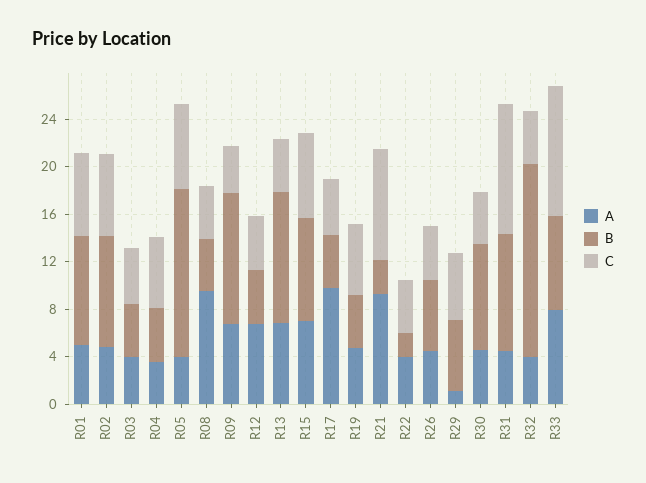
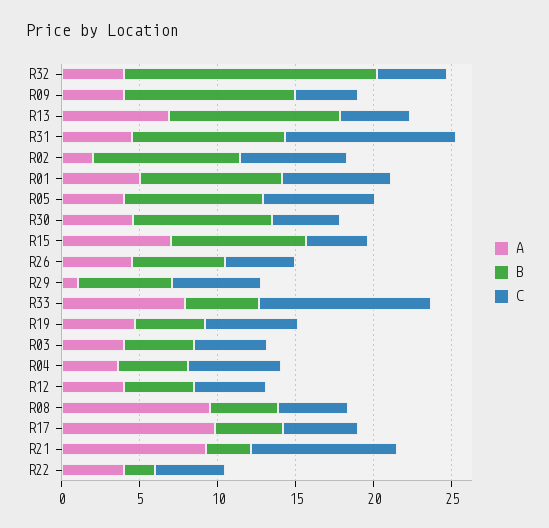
  {
    "A": {
      "R01": 5,
-     "R02": 5,
+     "R02": 2,
      "R03": 4,
      "R04": 4,
      "R05": 4,
      "R08": 9,
-     "R09": 7,
+     "R09": 4,
-     "R12": 7,
+     "R12": 4,
      "R13": 7,
      "R15": 7,
      "R17": 10,
      "R19": 5,
      "R21": 9,
      "R22": 4,
      "R26": 4,
      "R29": 1,
      "R30": 5,
      "R31": 4,
      "R32": 4,
      "R33": 8
    },
    "B": {
      "R01": 9,
      "R02": 9,
      "R03": 4,
      "R04": 4,
-     "R05": 14,
+     "R05": 9,
      "R08": 4,
      "R09": 11,
      "R12": 4,
      "R13": 11,
      "R15": 9,
      "R17": 4,
      "R19": 5,
      "R21": 3,
      "R22": 2,
      "R26": 6,
      "R29": 6,
      "R30": 9,
      "R31": 10,
      "R32": 16,
-     "R33": 8
+     "R33": 5
    },
    "C": {
      "R01": 7,
      "R02": 7,
      "R03": 5,
      "R04": 6,
      "R05": 7,
      "R08": 4,
      "R09": 4,
      "R12": 5,
      "R13": 4,
-     "R15": 7,
+     "R15": 4,
      "R17": 5,
      "R19": 6,
      "R21": 9,
      "R22": 4,
      "R26": 4,
      "R29": 6,
      "R30": 4,
      "R31": 11,
      "R32": 4,
      "R33": 11
    }
  }

